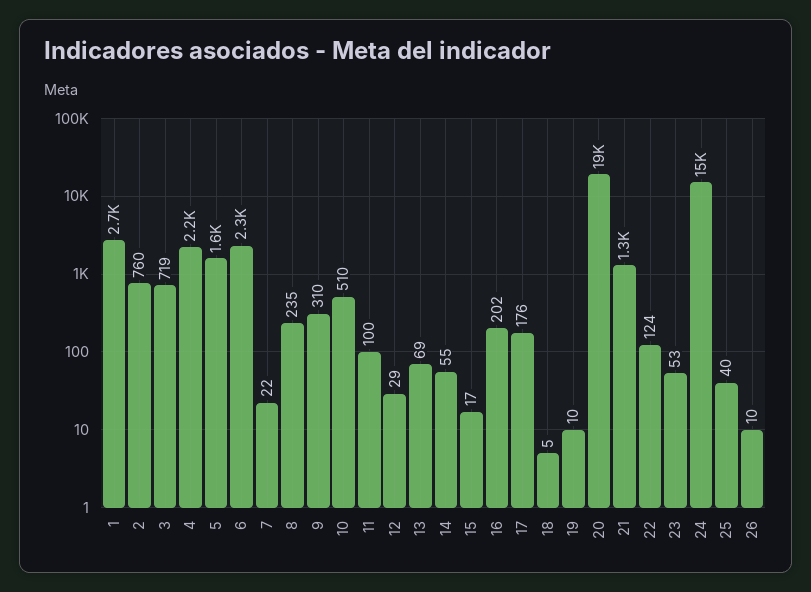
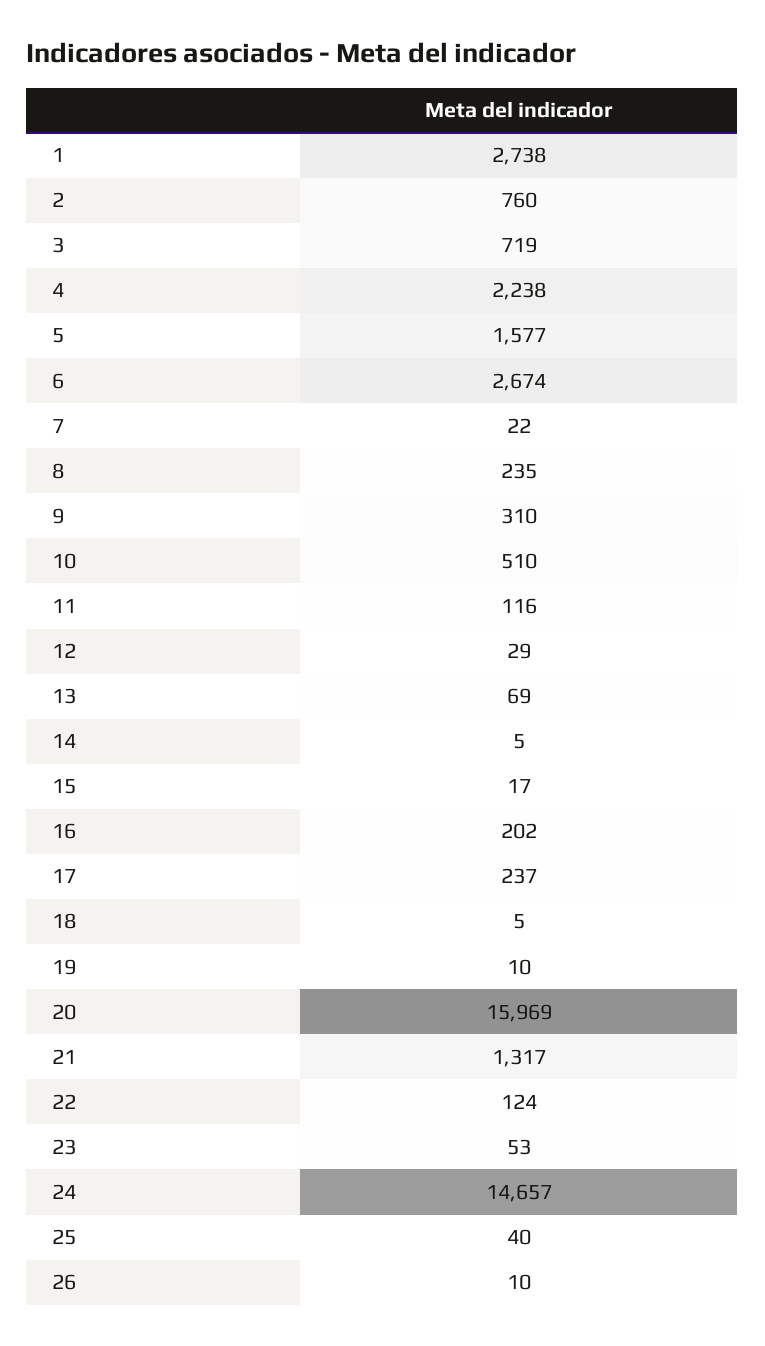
  {
    "1": 2738,
    "2": 760,
    "3": 719,
    "4": 2238,
    "5": 1577,
-   "6": 2300,
+   "6": 2674,
    "7": 22,
    "8": 235,
    "9": 310,
    "10": 510,
-   "11": 100,
+   "11": 116,
    "12": 29,
    "13": 69,
-   "14": 55,
+   "14": 5,
    "15": 17,
    "16": 202,
-   "17": 176,
+   "17": 237,
    "18": 5,
    "19": 10,
-   "20": 19000,
+   "20": 15969,
    "21": 1317,
    "22": 124,
    "23": 53,
    "24": 14657,
    "25": 40,
    "26": 10
  }

